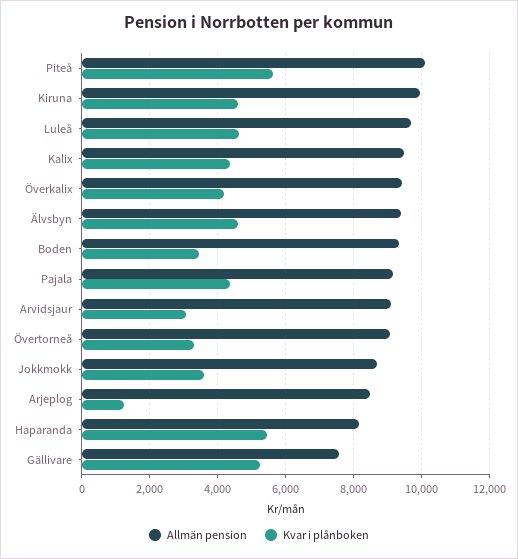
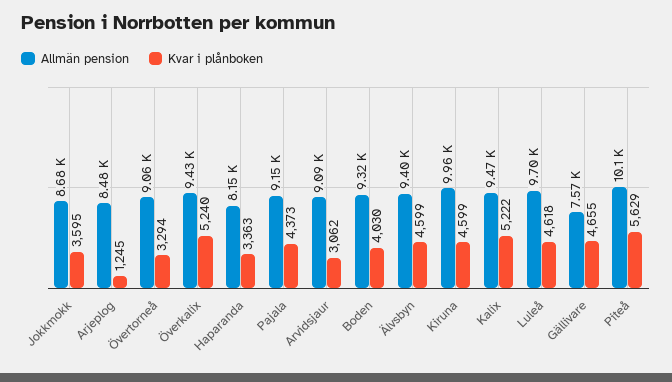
  {
    "Allmän pension": {
      "Piteå": 10100,
      "Kiruna": 9960,
      "Luleå": 9700,
      "Kalix": 9470,
      "Överkalix": 9430,
      "Älvsbyn": 9400,
      "Boden": 9320,
      "Pajala": 9150,
      "Arvidsjaur": 9090,
      "Övertorneå": 9060,
      "Jokkmokk": 8680,
      "Arjeplog": 8480,
      "Haparanda": 8150,
      "Gällivare": 7570
    },
    "Kvar i plånboken": {
      "Piteå": 5629,
      "Kiruna": 4599,
      "Luleå": 4618,
-     "Kalix": 4400,
+     "Kalix": 5222,
-     "Överkalix": 4200,
+     "Överkalix": 5240,
      "Älvsbyn": 4599,
-     "Boden": 3400,
+     "Boden": 4030,
      "Pajala": 4373,
      "Arvidsjaur": 3062,
      "Övertorneå": 3294,
      "Jokkmokk": 3595,
      "Arjeplog": 1245,
-     "Haparanda": 5400,
+     "Haparanda": 3363,
-     "Gällivare": 5200
+     "Gällivare": 4655
    }
  }

